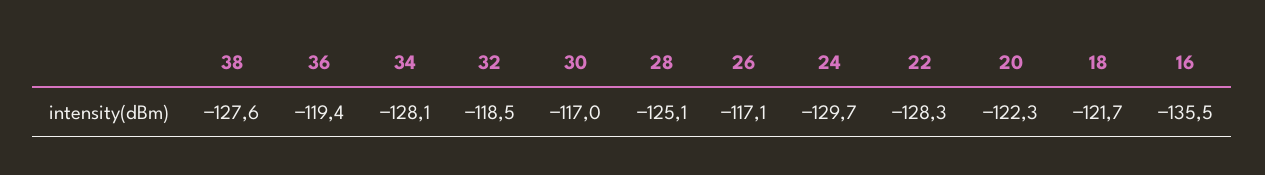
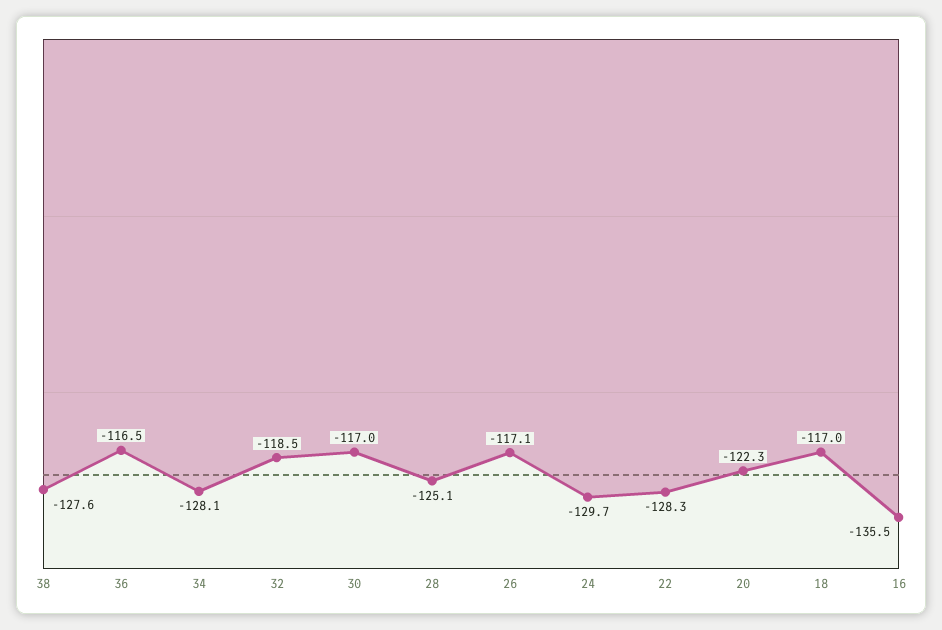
  {
    "38": -127.6,
-   "36": -119.4,
+   "36": -116.5,
    "34": -128.1,
    "32": -118.5,
    "30": -117,
    "28": -125.1,
    "26": -117.1,
    "24": -129.7,
    "22": -128.3,
    "20": -122.3,
-   "18": -121.7,
+   "18": -117,
    "16": -135.5
  }

